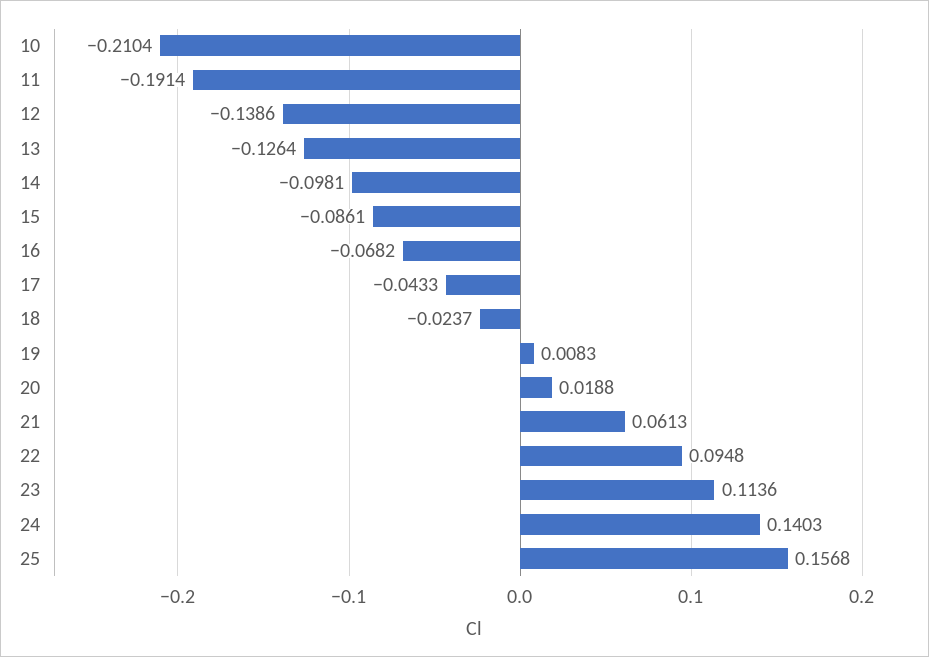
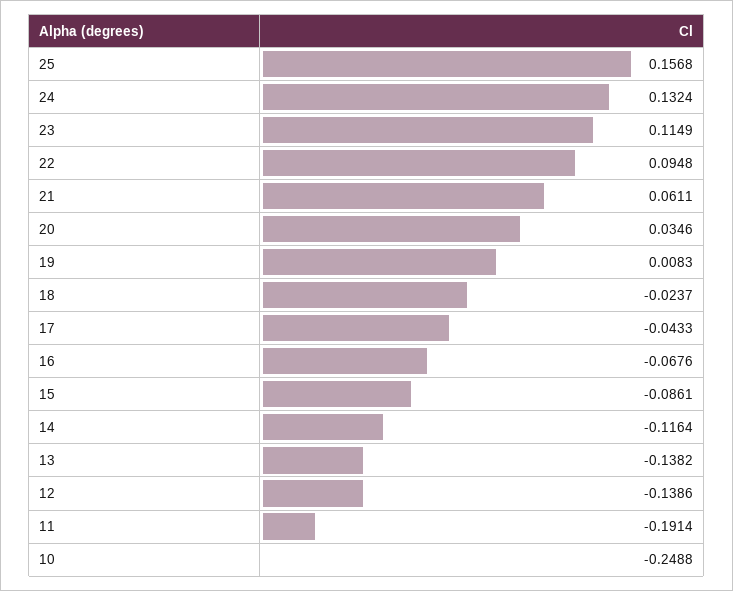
  {
-   "10": -0.2104,
+   "10": -0.2488,
    "11": -0.1914,
    "12": -0.1386,
-   "13": -0.1264,
+   "13": -0.1382,
-   "14": -0.0981,
+   "14": -0.1164,
    "15": -0.0861,
-   "16": -0.0682,
+   "16": -0.0676,
    "17": -0.0433,
    "18": -0.0237,
    "19": 0.0083,
-   "20": 0.0188,
+   "20": 0.0346,
-   "21": 0.0613,
+   "21": 0.0611,
    "22": 0.0948,
-   "23": 0.1136,
+   "23": 0.1149,
-   "24": 0.1403,
+   "24": 0.1324,
    "25": 0.1568
  }

